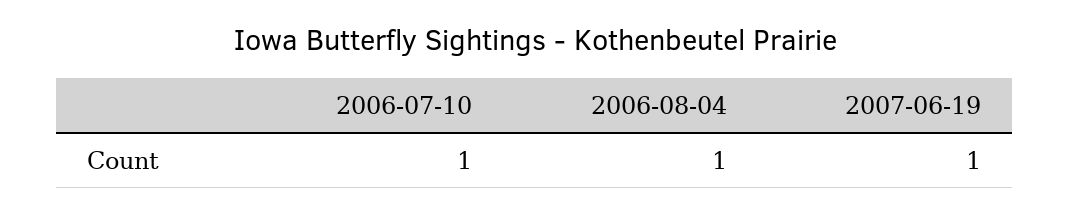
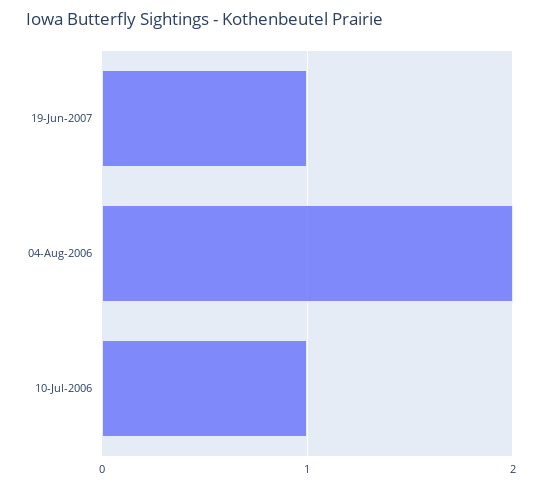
  {
    "2006-07-10": 1,
-   "2006-08-04": 1,
+   "2006-08-04": 2,
    "2007-06-19": 1
  }

